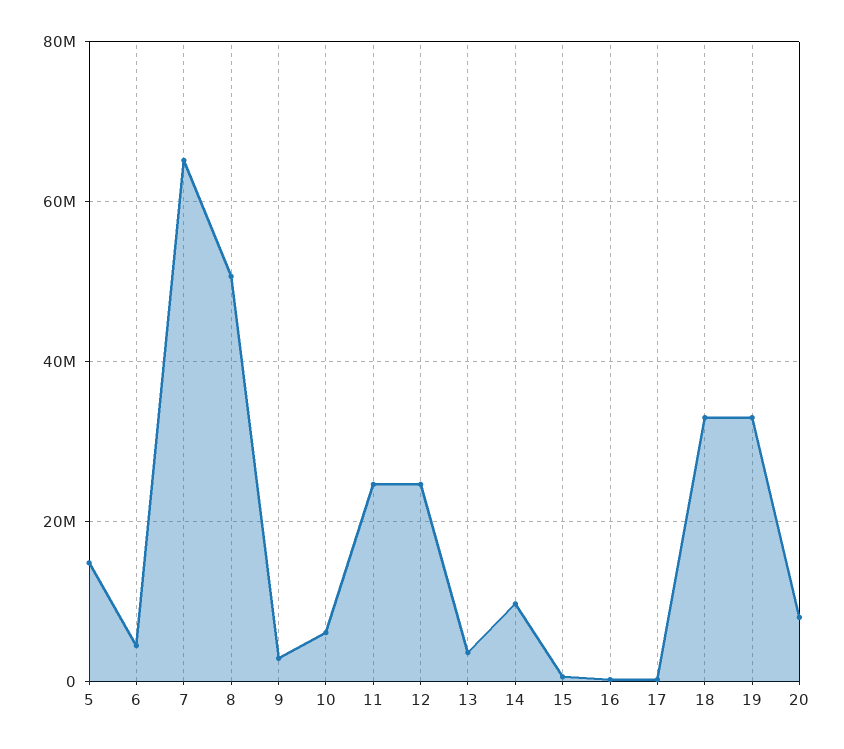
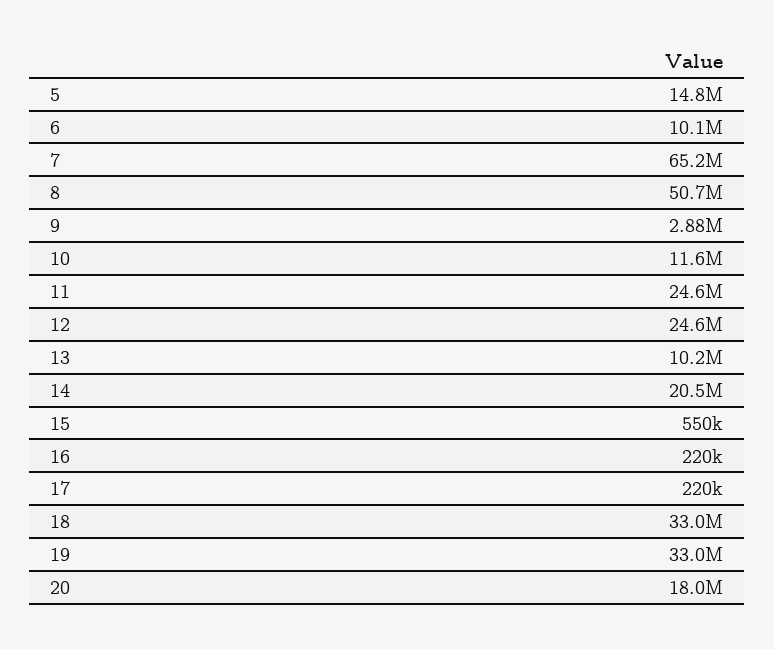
  {
    "5": 14800000,
-   "6": 4000000,
+   "6": 10100000,
    "7": 65200000,
    "8": 50700000,
    "9": 2880000,
-   "10": 6000000,
+   "10": 11600000,
    "11": 24600000,
    "12": 24600000,
-   "13": 4000000,
+   "13": 10200000,
-   "14": 10000000,
+   "14": 20500000,
    "15": 550000,
    "16": 220000,
    "17": 220000,
    "18": 33000000,
    "19": 33000000,
-   "20": 8000000
+   "20": 18000000
  }

